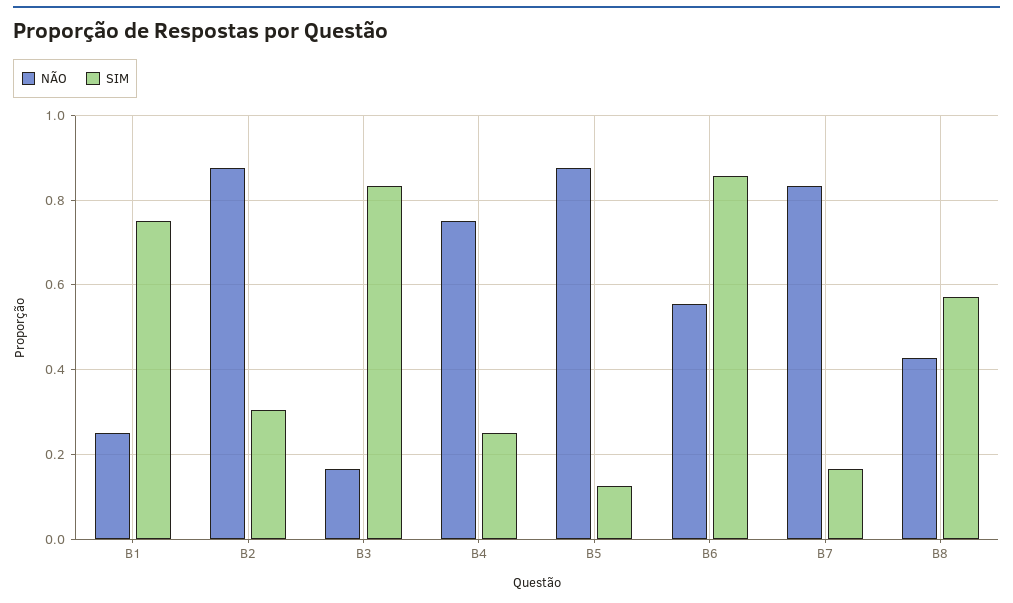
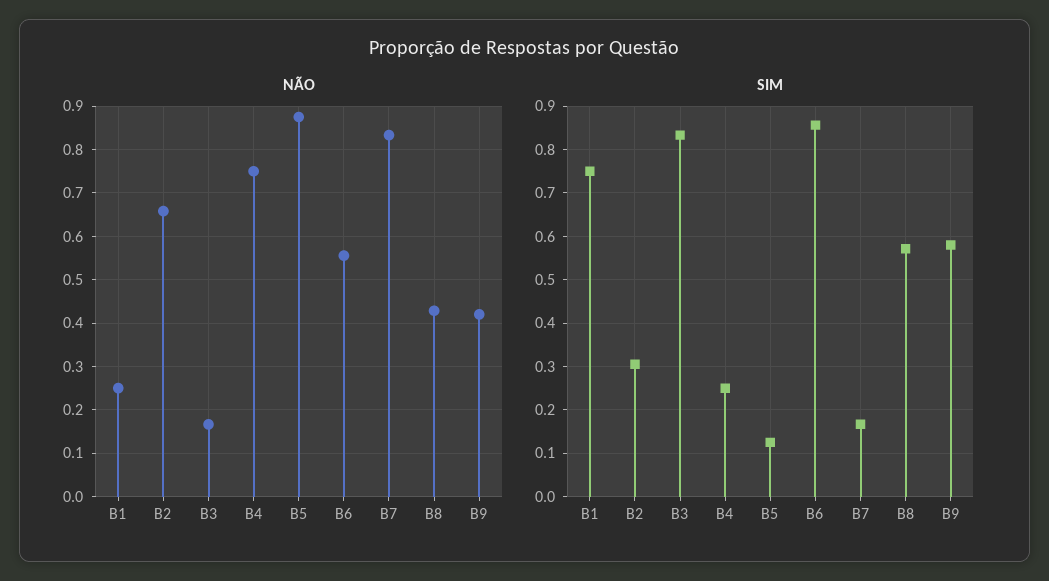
  {
    "NÃO": {
      "B1": 0.26,
-     "B2": 0.88,
+     "B2": 0.66,
      "B3": 0.16,
      "B4": 0.76,
      "B5": 0.88,
      "B6": 0.56,
      "B7": 0.84,
-     "B8": 0.42
+     "B8": 0.42,
+     "B9": 0.42
    },
    "SIM": {
      "B1": 0.76,
      "B2": 0.3,
      "B3": 0.84,
      "B4": 0.26,
      "B5": 0.12,
      "B6": 0.86,
      "B7": 0.16,
-     "B8": 0.58
+     "B8": 0.58,
+     "B9": 0.58
    }
  }

